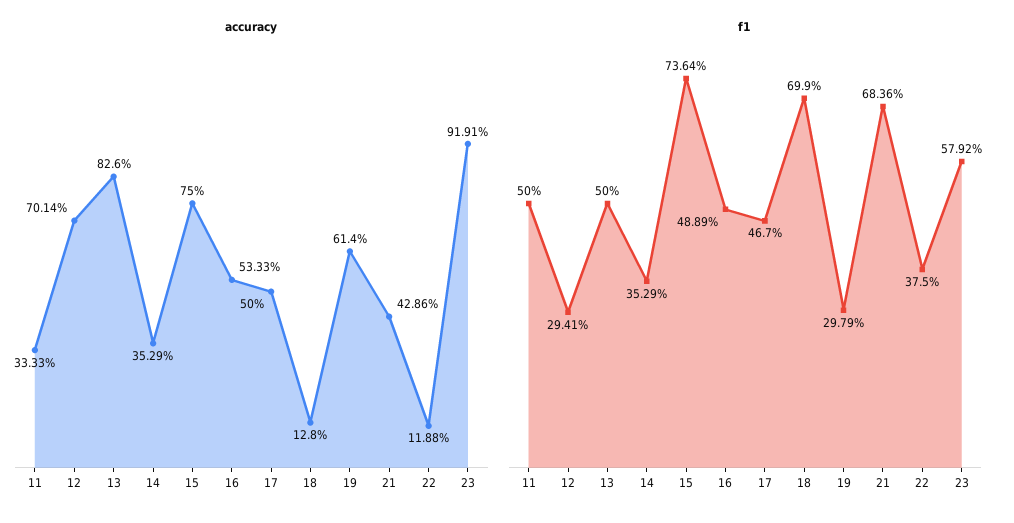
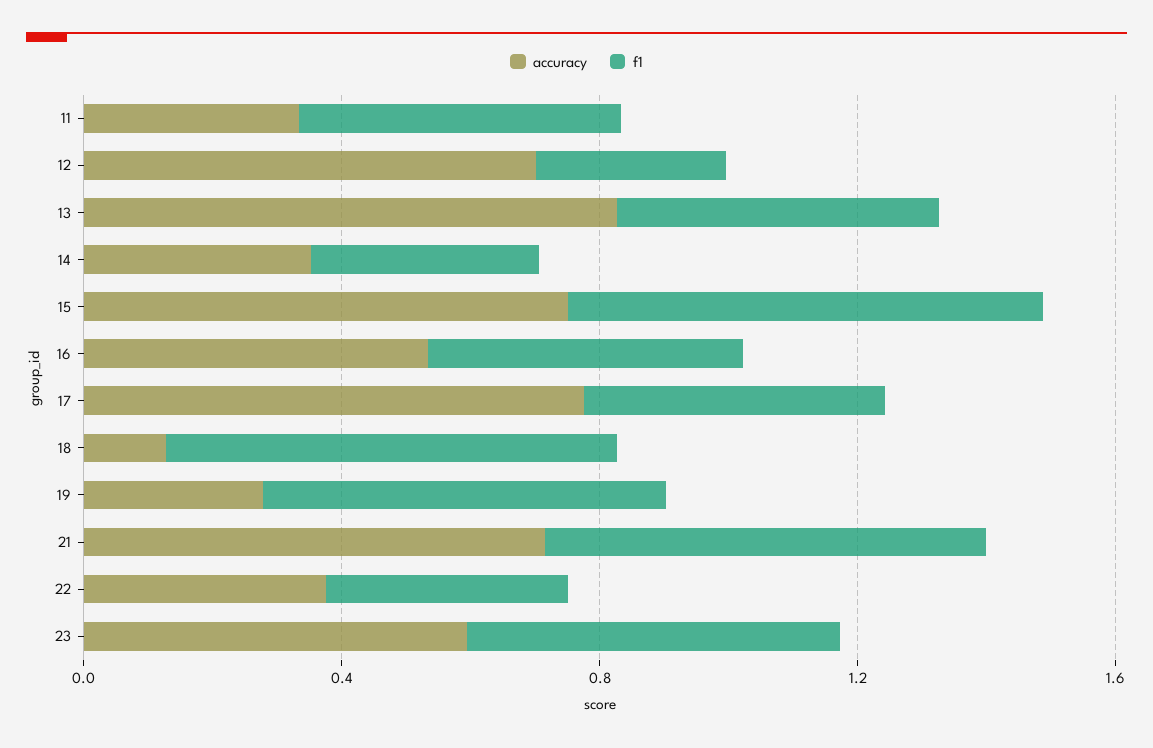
  {
    "accuracy": {
      "11": 0.3333,
      "12": 0.7014,
      "13": 0.826,
      "14": 0.3529,
      "15": 0.75,
      "16": 0.5333,
-     "17": 0.5,
+     "17": 0.8,
      "18": 0.128,
-     "19": 0.614,
+     "19": 0.3,
-     "21": 0.4286,
+     "21": 0.7,
-     "22": 0.1188,
+     "22": 0.4,
-     "23": 0.9191
+     "23": 0.6
    },
    "f1": {
      "11": 0.5,
      "12": 0.2941,
      "13": 0.5,
      "14": 0.3529,
      "15": 0.7364,
      "16": 0.4889,
      "17": 0.467,
      "18": 0.699,
-     "19": 0.2979,
+     "19": 0.6,
      "21": 0.6836,
      "22": 0.375,
      "23": 0.5792
    }
  }

